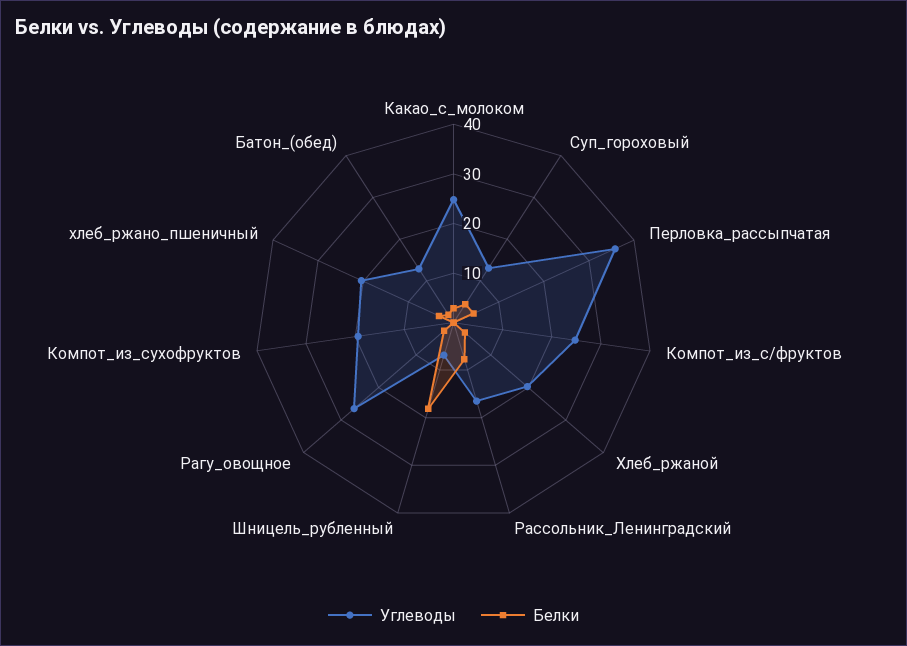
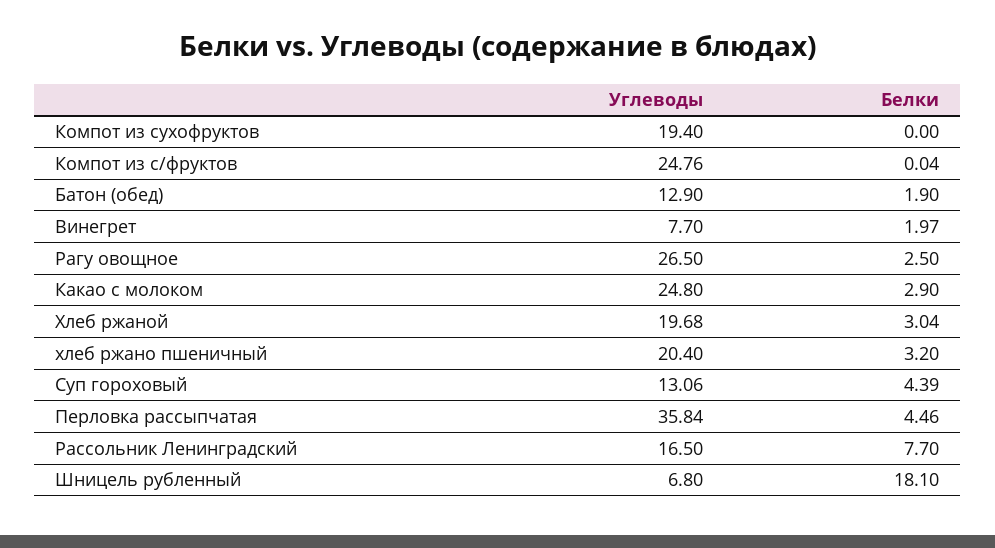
  {
    "Углеводы": {
      "Какао_с_молоком": 24.8,
      "Суп_гороховый": 13.06,
      "Перловка_рассыпчатая": 35.84,
      "Компот_из_с/фруктов": 24.76,
      "Хлеб_ржаной": 19.68,
      "Рассольник_Ленинградский": 16.5,
      "Шницель_рубленный": 6.8,
      "Рагу_овощное": 26.5,
      "Компот_из_сухофруктов": 19.4,
      "хлеб_ржано_пшеничный": 20.4,
-     "Батон_(обед)": 12.9
+     "Батон_(обед)": 12.9,
+     "Винегрет": 7.7
    },
    "Белки": {
      "Какао_с_молоком": 2.9,
      "Суп_гороховый": 4.39,
      "Перловка_рассыпчатая": 4.46,
      "Компот_из_с/фруктов": 0.04,
      "Хлеб_ржаной": 3.04,
      "Рассольник_Ленинградский": 7.7,
      "Шницель_рубленный": 18.1,
      "Рагу_овощное": 2.5,
      "Компот_из_сухофруктов": 0,
      "хлеб_ржано_пшеничный": 3.2,
-     "Батон_(обед)": 1.9
+     "Батон_(обед)": 1.9,
+     "Винегрет": 1.97
    }
  }

